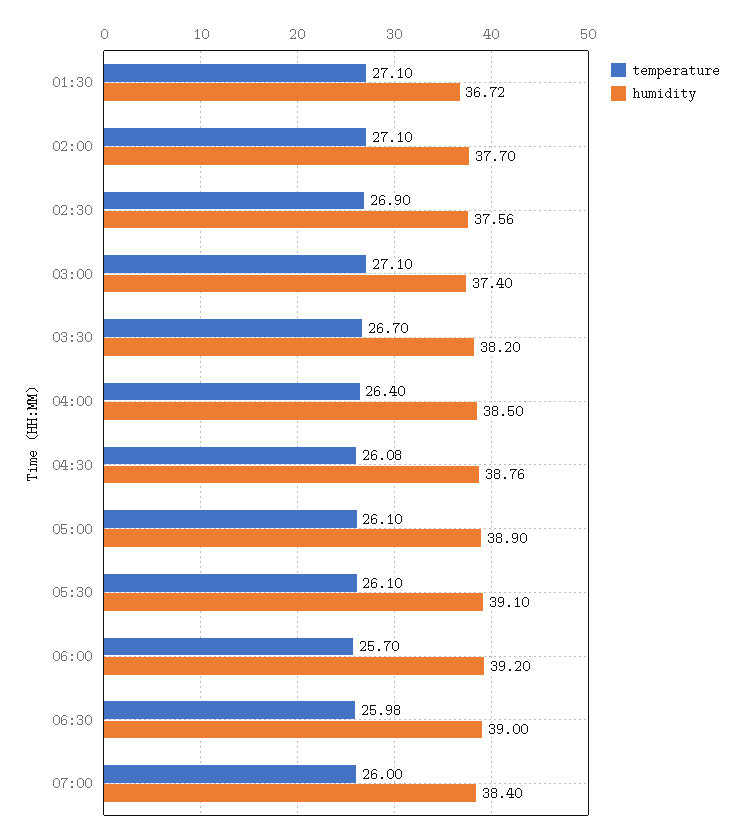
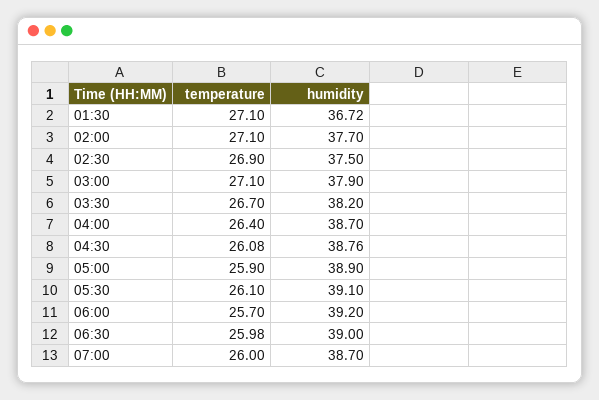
  {
    "temperature": {
      "01:30": 27.1,
      "02:00": 27.1,
      "02:30": 26.9,
      "03:00": 27.1,
      "03:30": 26.7,
      "04:00": 26.4,
      "04:30": 26.08,
-     "05:00": 26.1,
+     "05:00": 25.9,
      "05:30": 26.1,
      "06:00": 25.7,
      "06:30": 25.98,
      "07:00": 26
    },
    "humidity": {
      "01:30": 36.72,
      "02:00": 37.7,
-     "02:30": 37.56,
+     "02:30": 37.5,
-     "03:00": 37.4,
+     "03:00": 37.9,
      "03:30": 38.2,
-     "04:00": 38.5,
+     "04:00": 38.7,
      "04:30": 38.76,
      "05:00": 38.9,
      "05:30": 39.1,
      "06:00": 39.2,
      "06:30": 39,
-     "07:00": 38.4
+     "07:00": 38.7
    }
  }

